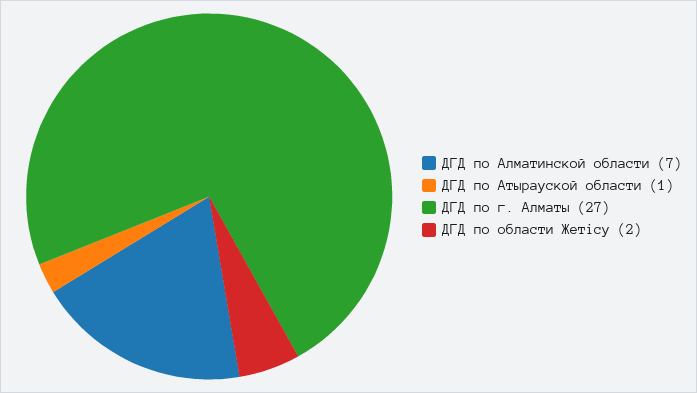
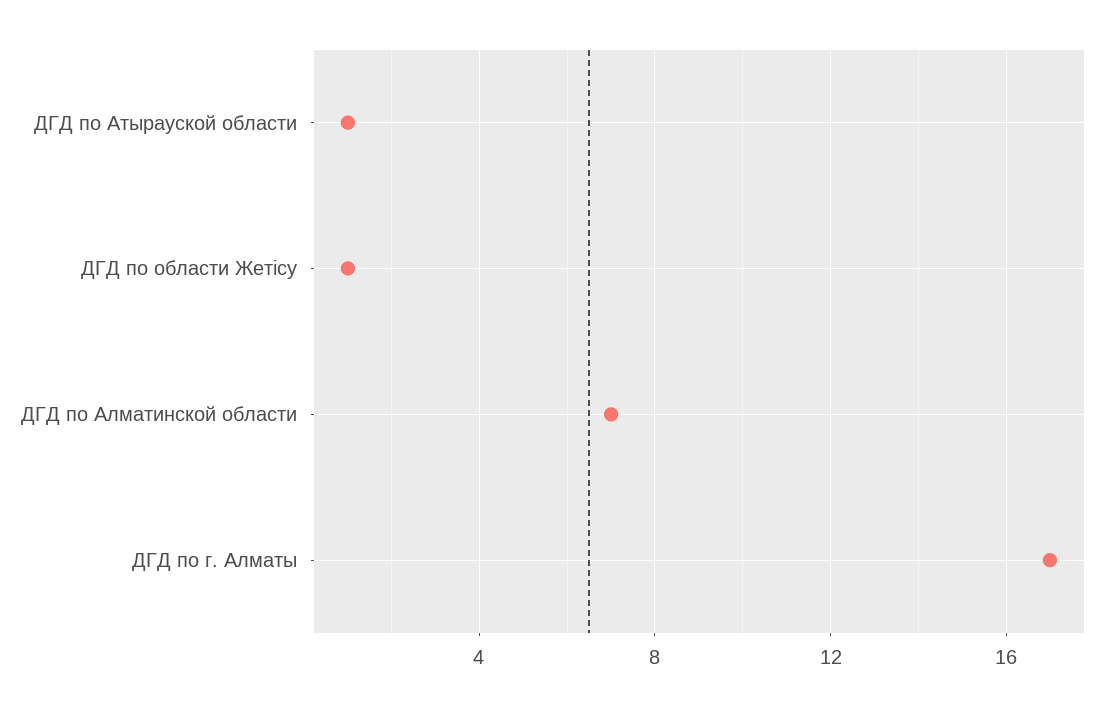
  {
    "ДГД по Алматинской области": 7,
    "ДГД по Атырауской области": 1,
-   "ДГД по г. Алматы": 27,
+   "ДГД по г. Алматы": 17,
-   "ДГД по области Жетісу": 2
+   "ДГД по области Жетісу": 1
  }

